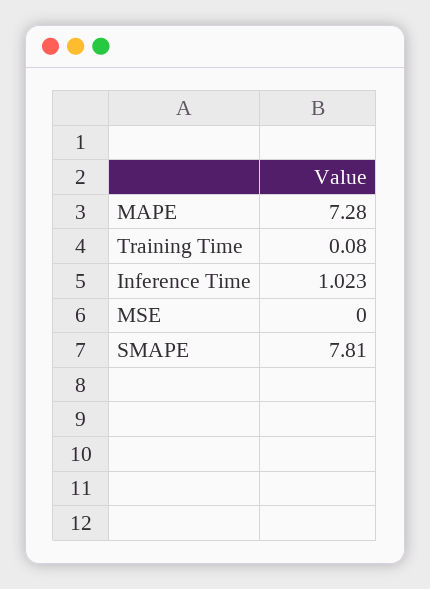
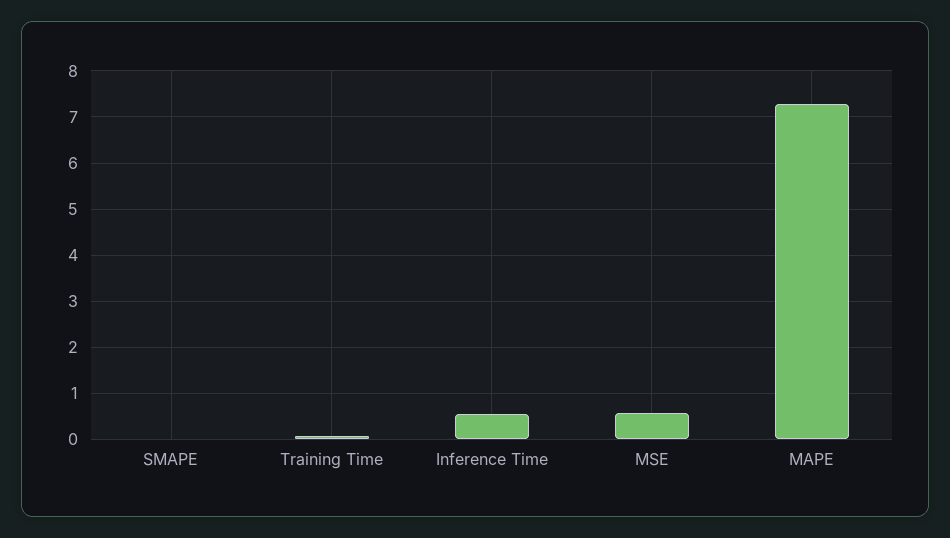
  {
    "MAPE": 7.28,
    "Training Time": 0.08,
-   "Inference Time": 1.023,
+   "Inference Time": 0.6,
-   "MSE": 0,
+   "MSE": 0.6,
-   "SMAPE": 7.81
+   "SMAPE": 0
  }

